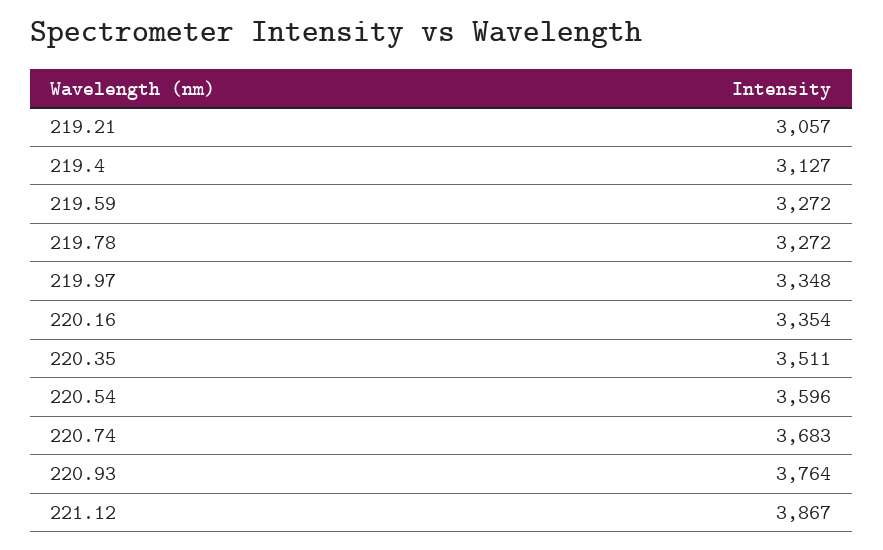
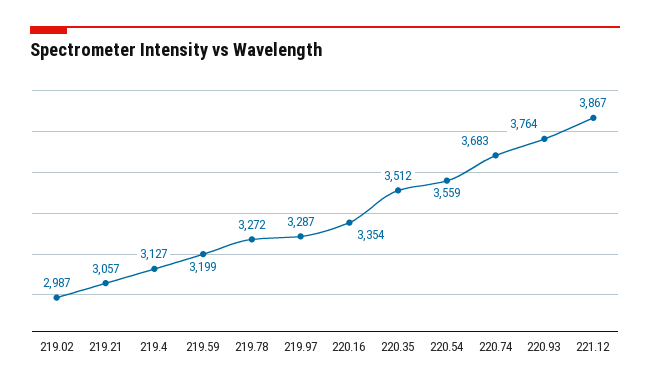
  {
    "219.21": 3057,
    "219.4": 3127,
-   "219.59": 3272,
+   "219.59": 3199,
    "219.78": 3272,
-   "219.97": 3348,
+   "219.97": 3287,
    "220.16": 3354,
-   "220.35": 3511,
+   "220.35": 3512,
-   "220.54": 3596,
+   "220.54": 3559,
    "220.74": 3683,
    "220.93": 3764,
-   "221.12": 3867
+   "221.12": 3867,
+   "219.02": 2987
  }

